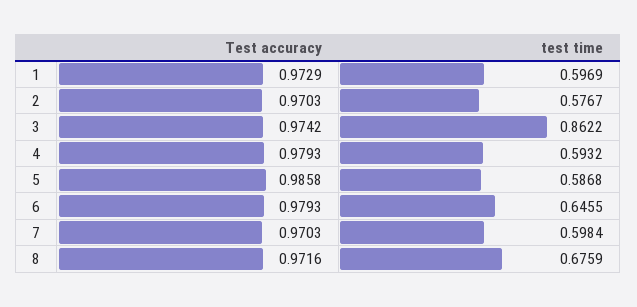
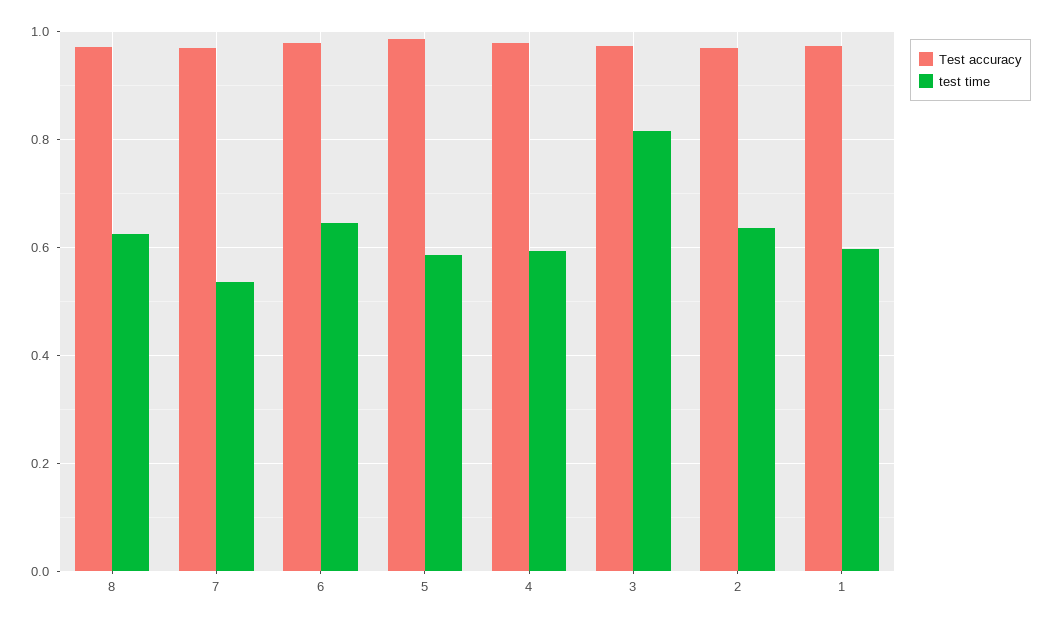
  {
    "Test accuracy": {
      "1": 0.9729,
      "2": 0.9703,
      "3": 0.9742,
      "4": 0.9793,
      "5": 0.9858,
      "6": 0.9793,
      "7": 0.9703,
      "8": 0.9716
    },
    "test time": {
      "1": 0.5969,
-     "2": 0.5767,
+     "2": 0.64,
-     "3": 0.8622,
+     "3": 0.82,
      "4": 0.5932,
      "5": 0.5868,
      "6": 0.6455,
-     "7": 0.5984,
+     "7": 0.54,
-     "8": 0.6759
+     "8": 0.62
    }
  }

